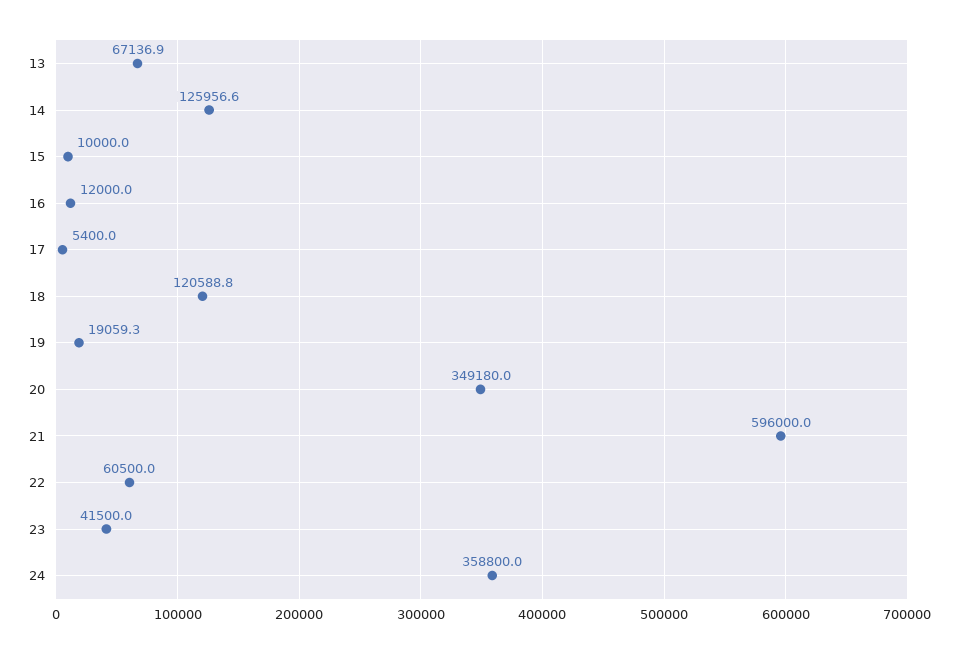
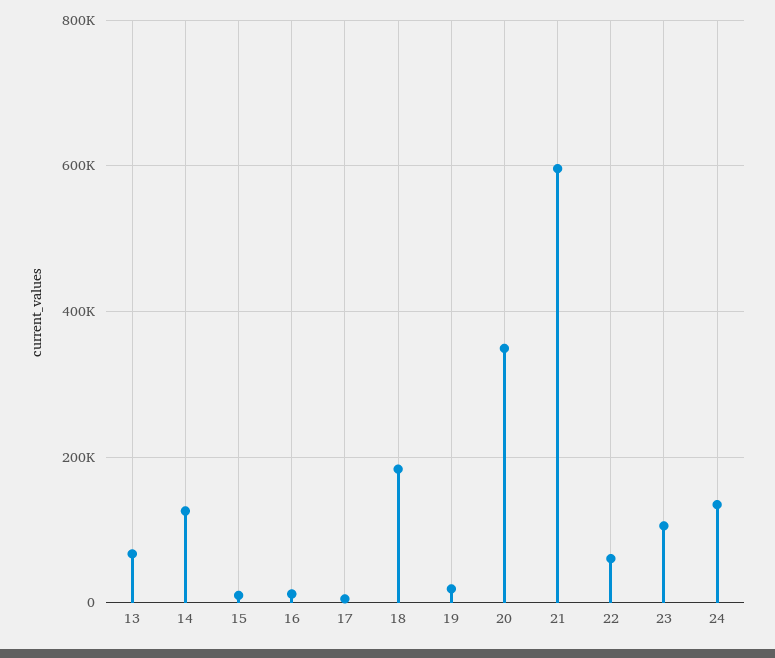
  {
    "13": 67136.9,
    "14": 125956.6,
    "15": 10000,
    "16": 12000,
    "17": 5400,
-   "18": 120588.8,
+   "18": 180000,
    "19": 19059.3,
    "20": 349180,
    "21": 596000,
    "22": 60500,
-   "23": 41500,
+   "23": 100000,
-   "24": 358800
+   "24": 140000
  }

